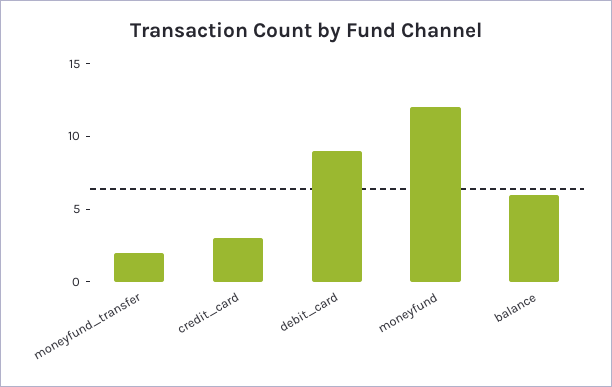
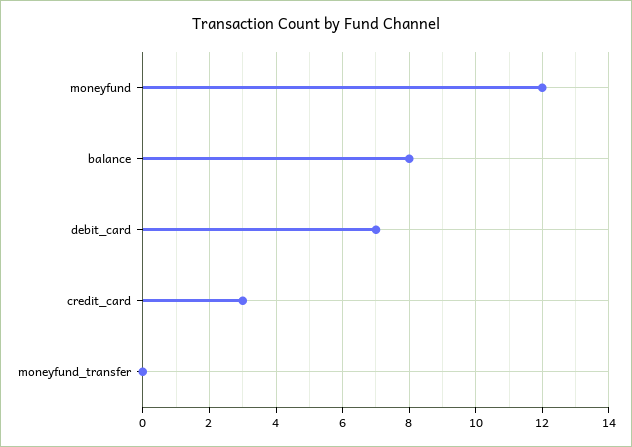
  {
-   "moneyfund_transfer": 2,
+   "moneyfund_transfer": 0,
    "credit_card": 3,
-   "debit_card": 9,
+   "debit_card": 7,
    "moneyfund": 12,
-   "balance": 6
+   "balance": 8
  }

